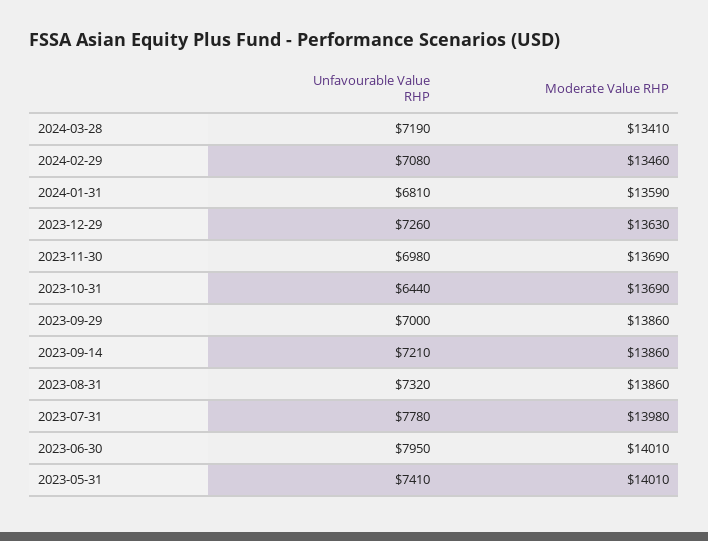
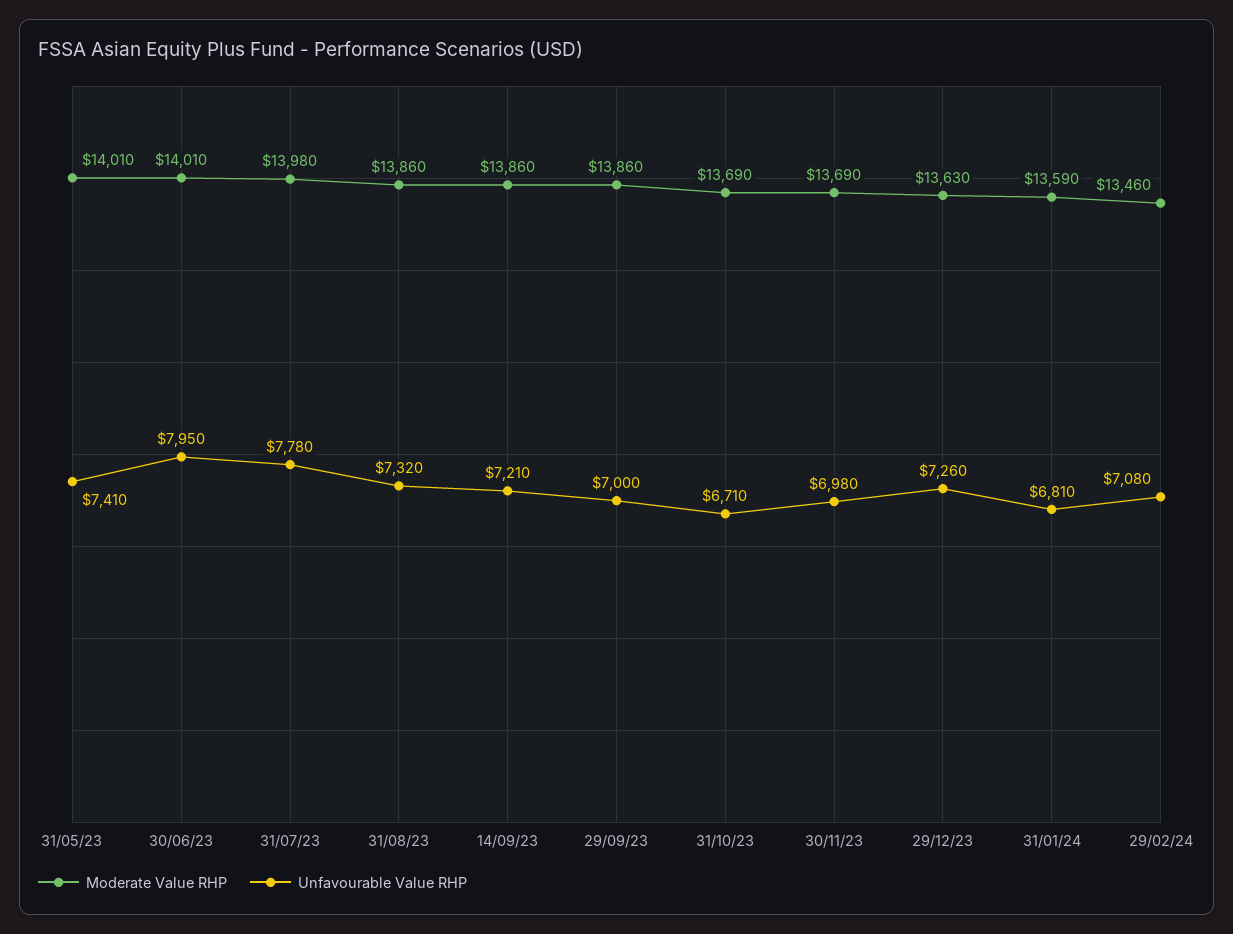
  {
    "Unfavourable Value RHP": {
-     "2024-03-28": 7190,
      "2024-02-29": 7080,
      "2024-01-31": 6810,
      "2023-12-29": 7260,
      "2023-11-30": 6980,
-     "2023-10-31": 6440,
+     "2023-10-31": 6710,
      "2023-09-29": 7000,
      "2023-09-14": 7210,
      "2023-08-31": 7320,
      "2023-07-31": 7780,
      "2023-06-30": 7950,
      "2023-05-31": 7410
    },
    "Moderate Value RHP": {
-     "2024-03-28": 13410,
      "2024-02-29": 13460,
      "2024-01-31": 13590,
      "2023-12-29": 13630,
      "2023-11-30": 13690,
      "2023-10-31": 13690,
      "2023-09-29": 13860,
      "2023-09-14": 13860,
      "2023-08-31": 13860,
      "2023-07-31": 13980,
      "2023-06-30": 14010,
      "2023-05-31": 14010
    }
  }

